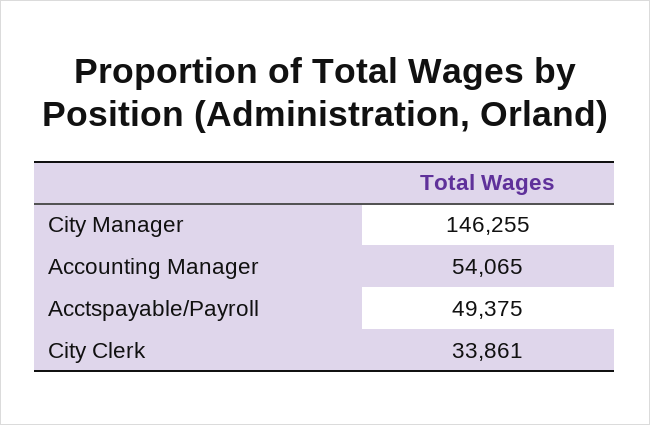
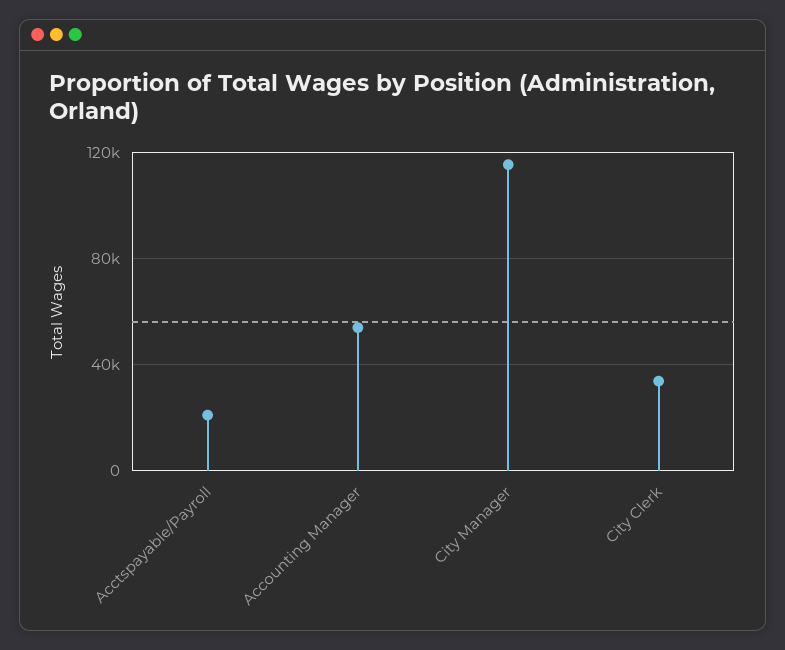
  {
-   "City Manager": 146255,
+   "City Manager": 115000,
    "Accounting Manager": 54065,
-   "Acctspayable/Payroll": 49375,
+   "Acctspayable/Payroll": 20000,
    "City Clerk": 33861
  }

